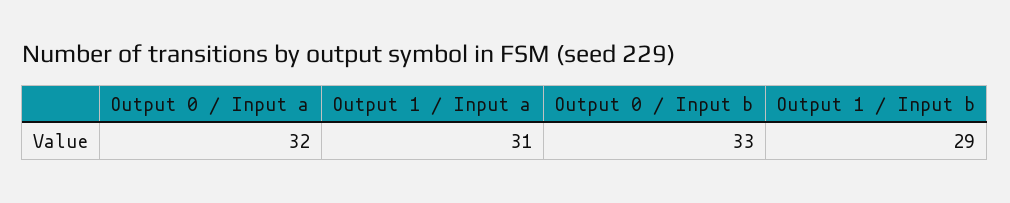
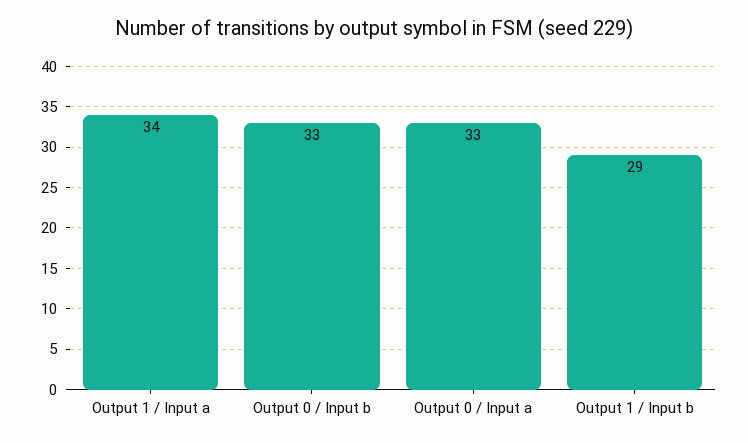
  {
-   "Output 0 / Input a": 32,
+   "Output 0 / Input a": 33,
-   "Output 1 / Input a": 31,
+   "Output 1 / Input a": 34,
    "Output 0 / Input b": 33,
    "Output 1 / Input b": 29
  }

